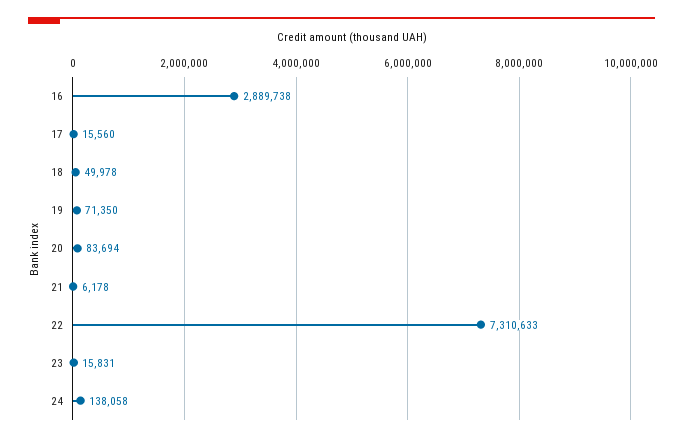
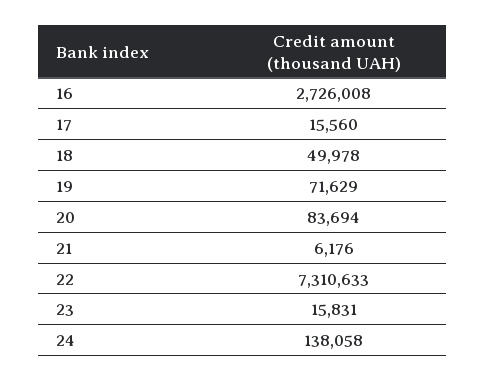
  {
-   "16": 2889738,
+   "16": 2726008,
    "17": 15560,
    "18": 49978,
-   "19": 71350,
+   "19": 71629,
    "20": 83694,
-   "21": 6178,
+   "21": 6176,
    "22": 7310633,
    "23": 15831,
    "24": 138058
  }

